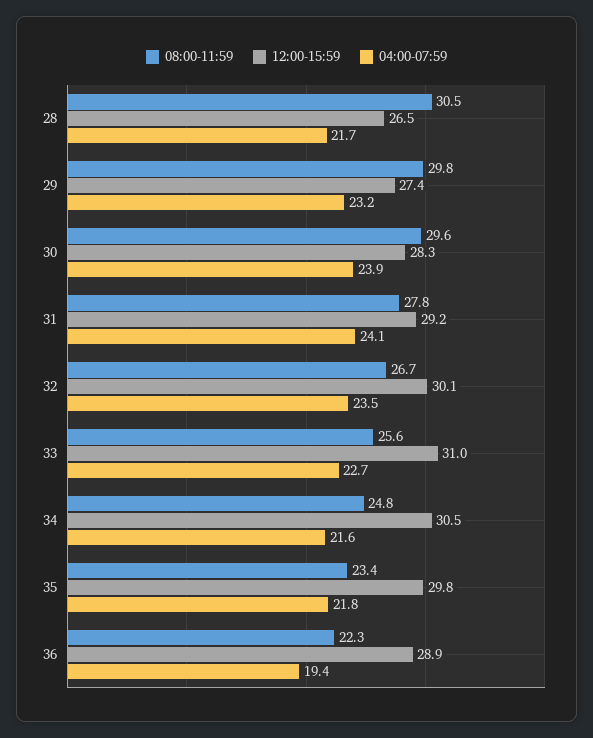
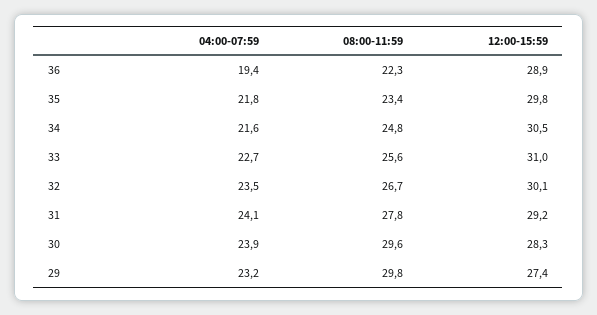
  {
    "08:00-11:59": {
-     "28": 30.5,
      "29": 29.8,
      "30": 29.6,
      "31": 27.8,
      "32": 26.7,
      "33": 25.6,
      "34": 24.8,
      "35": 23.4,
      "36": 22.3
    },
    "12:00-15:59": {
-     "28": 26.5,
      "29": 27.4,
      "30": 28.3,
      "31": 29.2,
      "32": 30.1,
      "33": 31,
      "34": 30.5,
      "35": 29.8,
      "36": 28.9
    },
    "04:00-07:59": {
-     "28": 21.7,
      "29": 23.2,
      "30": 23.9,
      "31": 24.1,
      "32": 23.5,
      "33": 22.7,
      "34": 21.6,
      "35": 21.8,
      "36": 19.4
    }
  }

